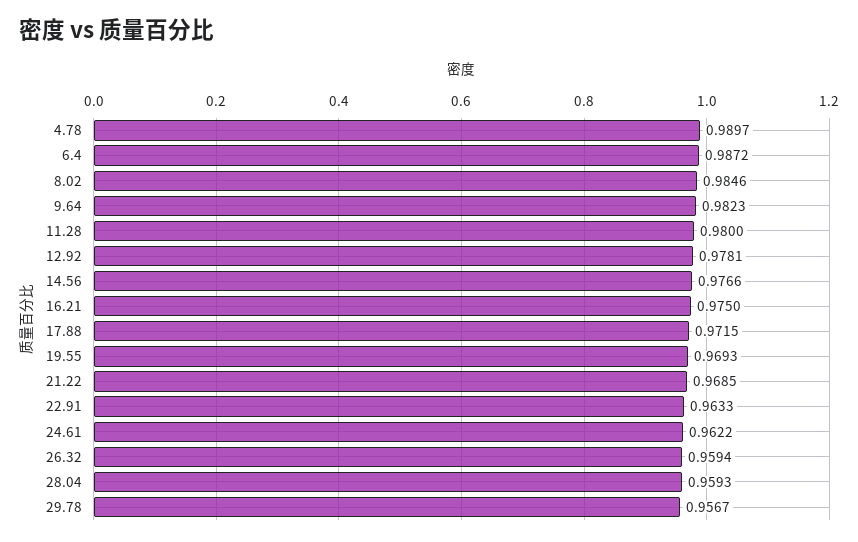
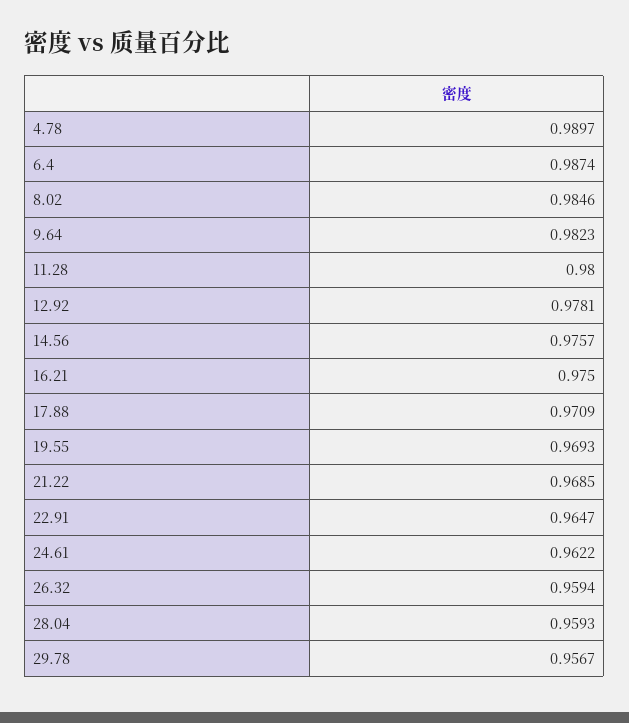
  {
    "4.78": 0.9897,
-   "6.4": 0.9872,
+   "6.4": 0.9874,
    "8.02": 0.9846,
    "9.64": 0.9823,
    "11.28": 0.98,
    "12.92": 0.9781,
-   "14.56": 0.9766,
+   "14.56": 0.9757,
    "16.21": 0.975,
-   "17.88": 0.9715,
+   "17.88": 0.9709,
    "19.55": 0.9693,
    "21.22": 0.9685,
-   "22.91": 0.9633,
+   "22.91": 0.9647,
    "24.61": 0.9622,
    "26.32": 0.9594,
    "28.04": 0.9593,
    "29.78": 0.9567
  }

